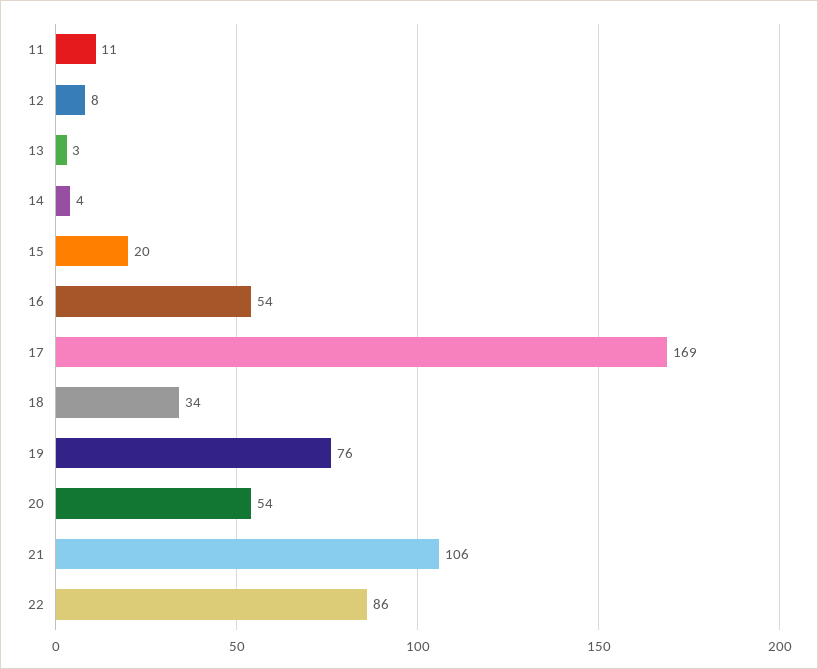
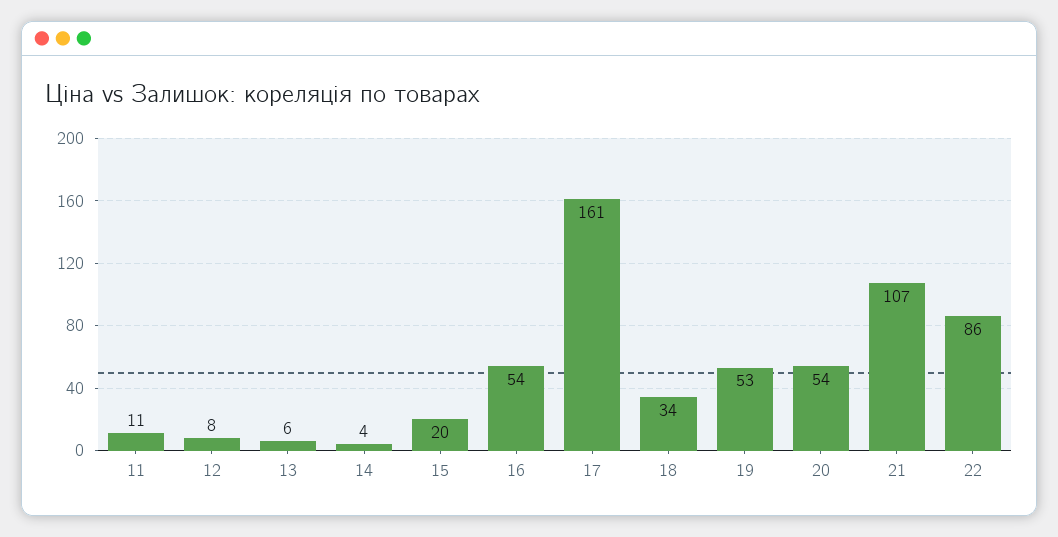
  {
    "11": 11,
    "12": 8,
-   "13": 3,
+   "13": 6,
    "14": 4,
    "15": 20,
    "16": 54,
-   "17": 169,
+   "17": 161,
    "18": 34,
-   "19": 76,
+   "19": 53,
    "20": 54,
-   "21": 106,
+   "21": 107,
    "22": 86
  }

